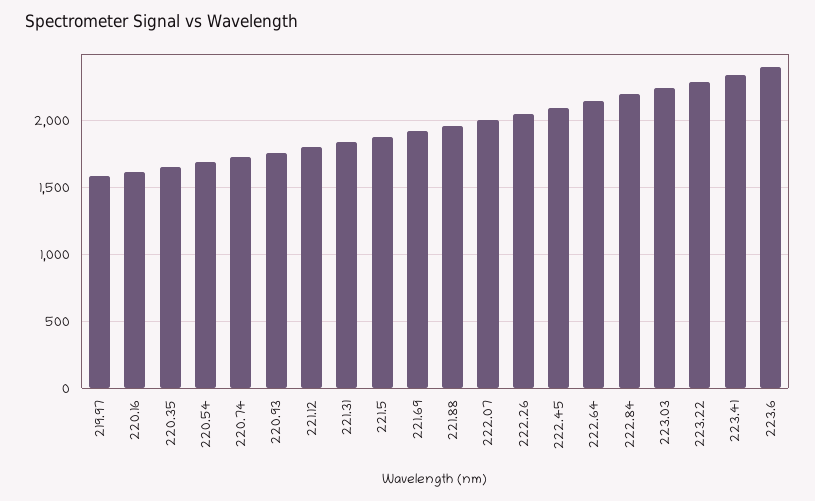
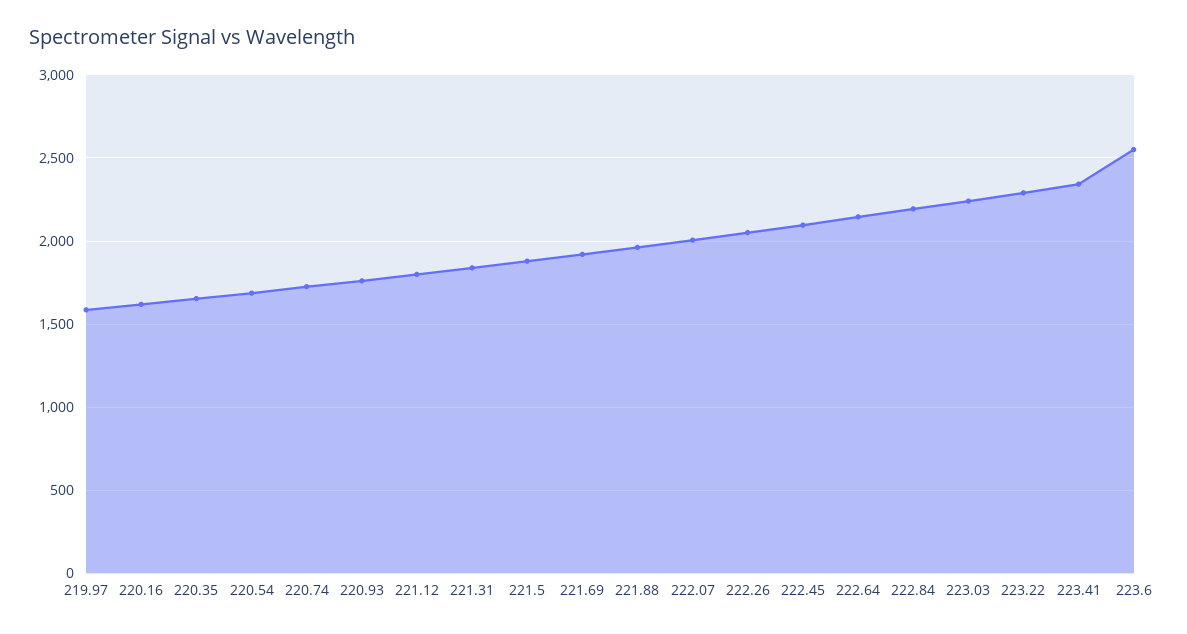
  {
    "219.97": 1600,
    "220.16": 1600,
    "220.35": 1650,
    "220.54": 1700,
    "220.74": 1750,
    "220.93": 1750,
    "221.12": 1800,
    "221.31": 1850,
    "221.5": 1900,
    "221.69": 1900,
    "221.88": 1950,
    "222.07": 2000,
    "222.26": 2050,
    "222.45": 2100,
    "222.64": 2150,
    "222.84": 2200,
    "223.03": 2250,
    "223.22": 2300,
    "223.41": 2350,
-   "223.6": 2400
+   "223.6": 2550
  }

